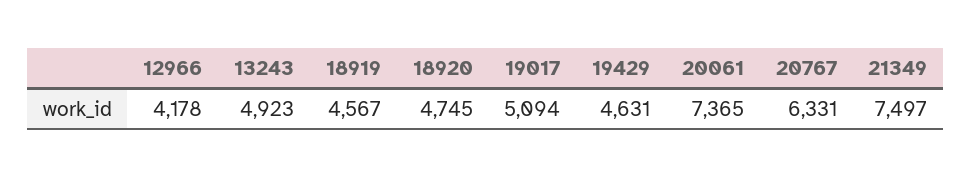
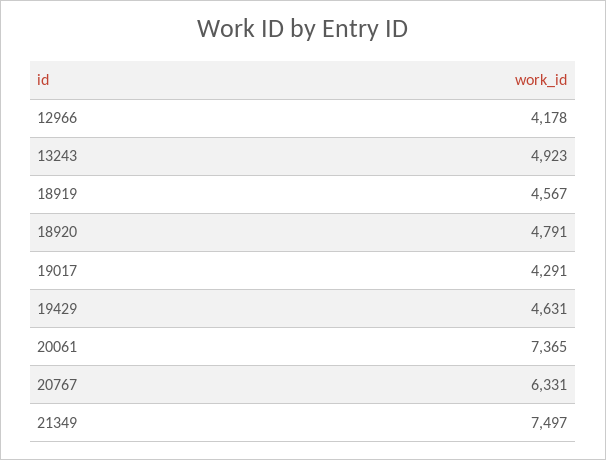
  {
    "12966": 4178,
    "13243": 4923,
    "18919": 4567,
-   "18920": 4745,
+   "18920": 4791,
-   "19017": 5094,
+   "19017": 4291,
    "19429": 4631,
    "20061": 7365,
    "20767": 6331,
    "21349": 7497
  }

